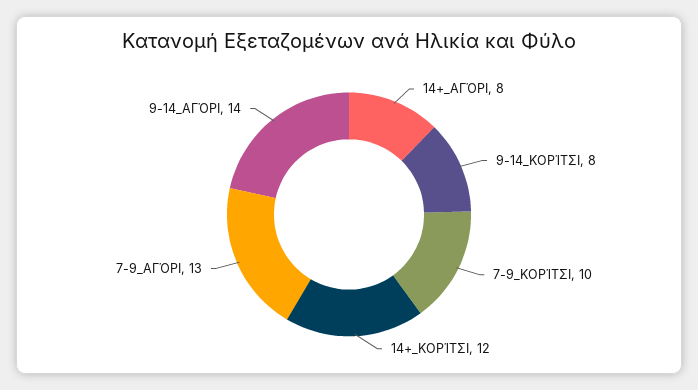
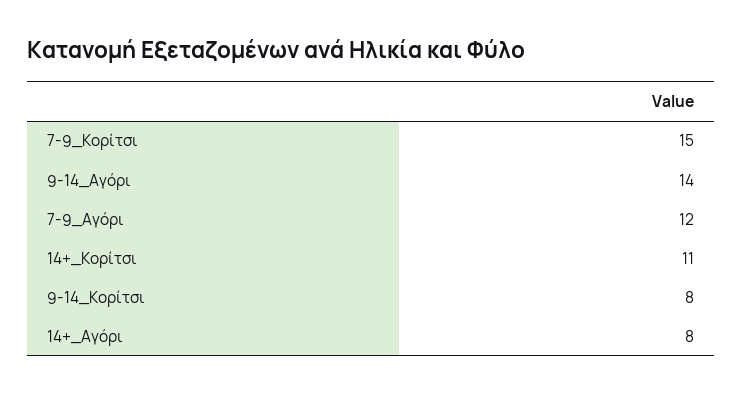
  {
    "14+_ΑΓΌΡΙ": 8,
    "9-14_ΚΟΡΊΤΣΙ": 8,
-   "7-9_ΚΟΡΊΤΣΙ": 10,
+   "7-9_ΚΟΡΊΤΣΙ": 15,
-   "14+_ΚΟΡΊΤΣΙ": 12,
+   "14+_ΚΟΡΊΤΣΙ": 11,
-   "7-9_ΑΓΌΡΙ": 13,
+   "7-9_ΑΓΌΡΙ": 12,
    "9-14_ΑΓΌΡΙ": 14
  }

